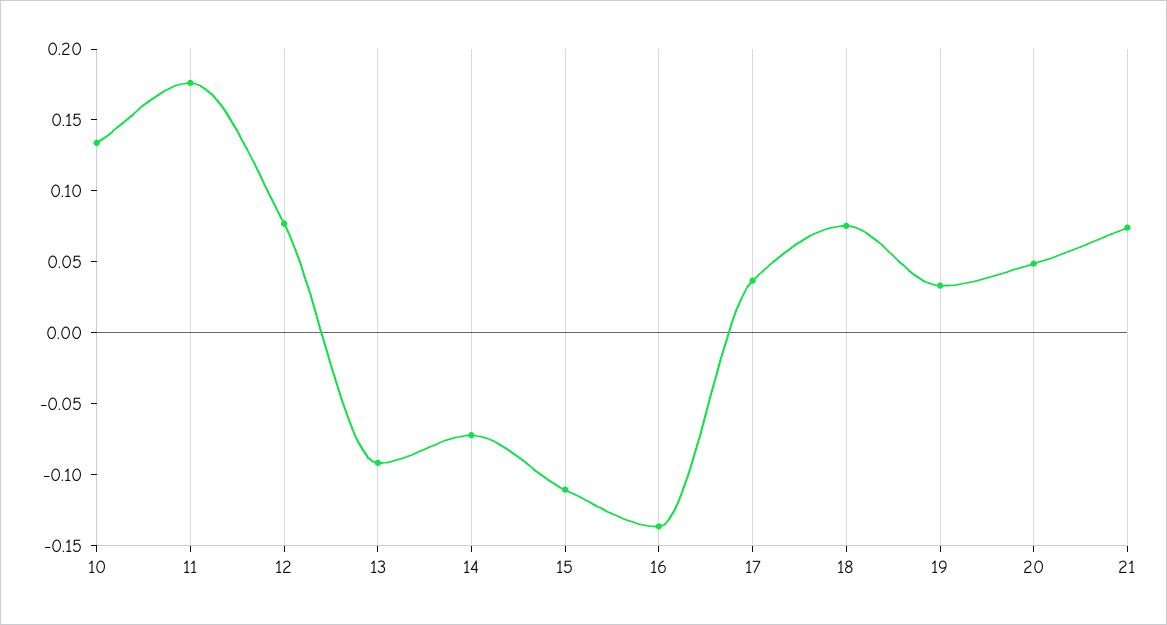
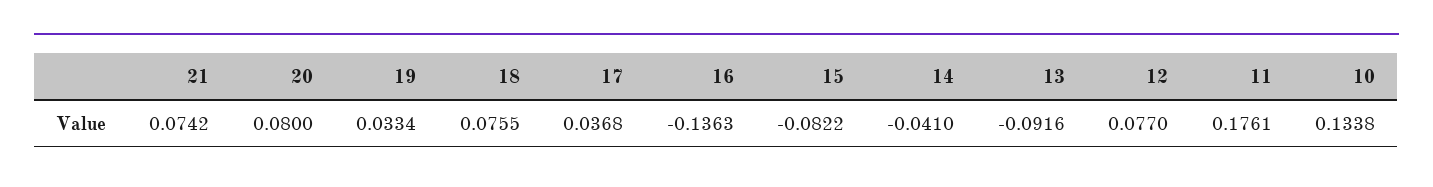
  {
    "10": 0.1338,
    "11": 0.1761,
    "12": 0.077,
    "13": -0.0916,
-   "14": -0.07,
+   "14": -0.041,
-   "15": -0.11,
+   "15": -0.0822,
    "16": -0.1363,
    "17": 0.0368,
    "18": 0.0755,
    "19": 0.0334,
-   "20": 0.05,
+   "20": 0.08,
    "21": 0.0742
  }

